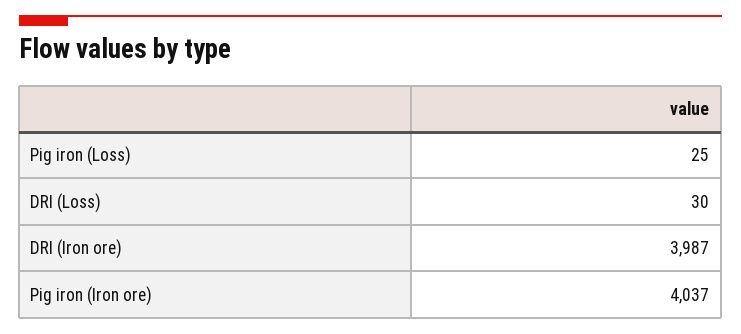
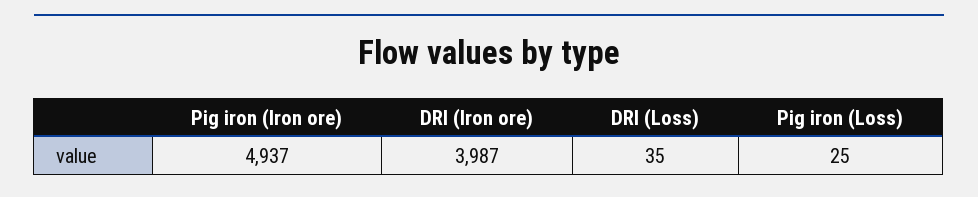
  {
    "Pig iron (Loss)": 25,
-   "DRI (Loss)": 30,
+   "DRI (Loss)": 35,
    "DRI (Iron ore)": 3987,
-   "Pig iron (Iron ore)": 4037
+   "Pig iron (Iron ore)": 4937
  }

